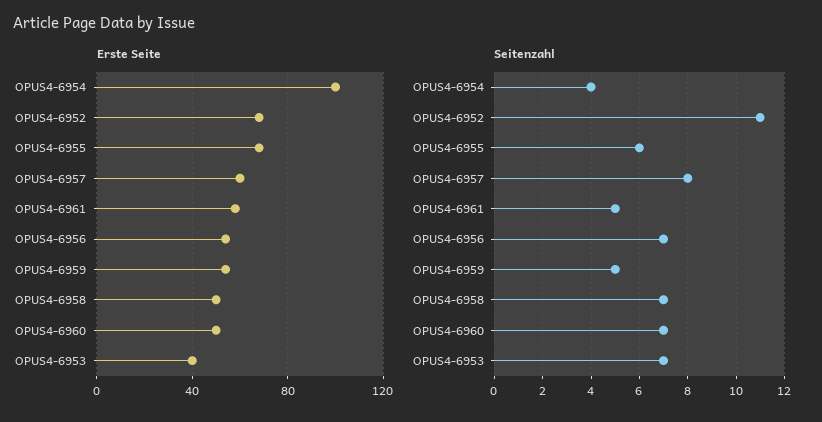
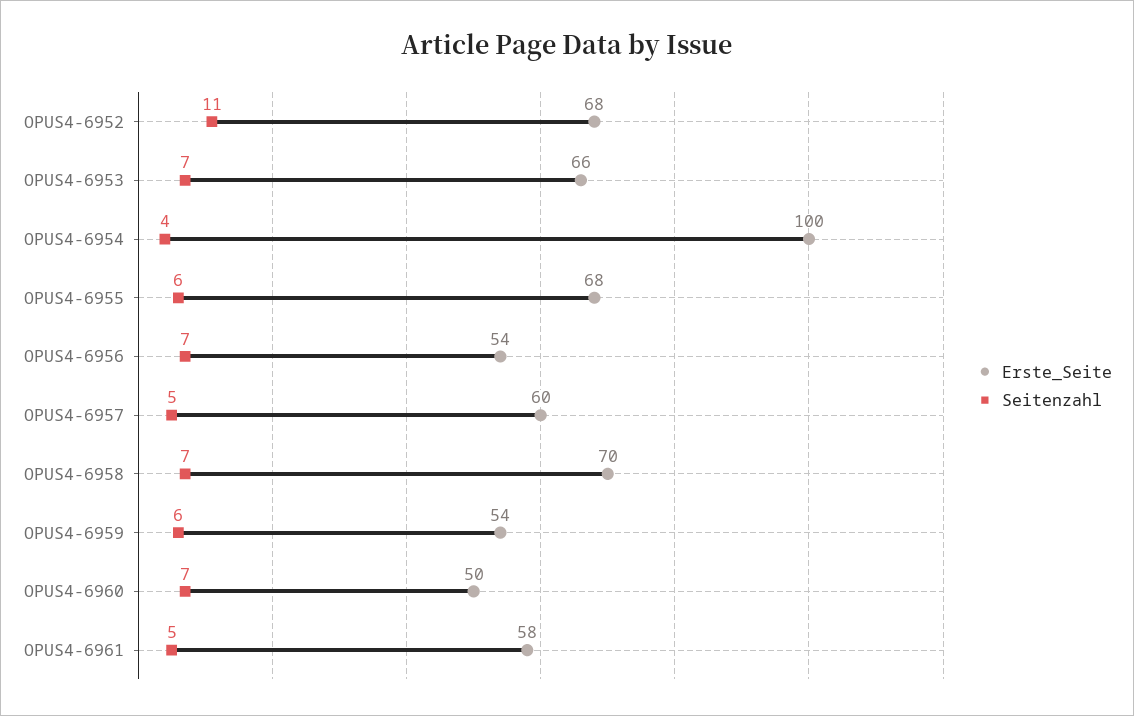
  {
    "Erste Seite": {
      "OPUS4-6954": 100,
      "OPUS4-6952": 68,
      "OPUS4-6955": 68,
      "OPUS4-6957": 60,
      "OPUS4-6961": 58,
      "OPUS4-6956": 54,
      "OPUS4-6959": 54,
-     "OPUS4-6958": 50,
+     "OPUS4-6958": 70,
      "OPUS4-6960": 50,
-     "OPUS4-6953": 40
+     "OPUS4-6953": 66
    },
    "Seitenzahl": {
      "OPUS4-6954": 4,
      "OPUS4-6952": 11,
      "OPUS4-6955": 6,
-     "OPUS4-6957": 8,
+     "OPUS4-6957": 5,
      "OPUS4-6961": 5,
      "OPUS4-6956": 7,
-     "OPUS4-6959": 5,
+     "OPUS4-6959": 6,
      "OPUS4-6958": 7,
      "OPUS4-6960": 7,
      "OPUS4-6953": 7
    }
  }

